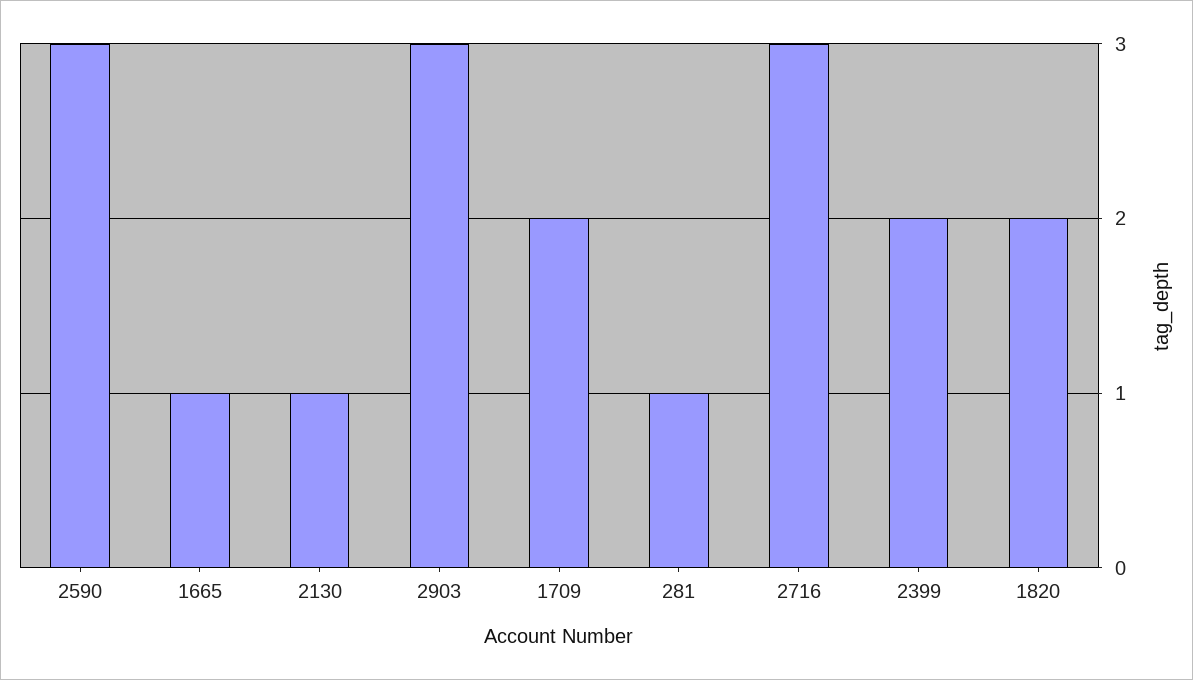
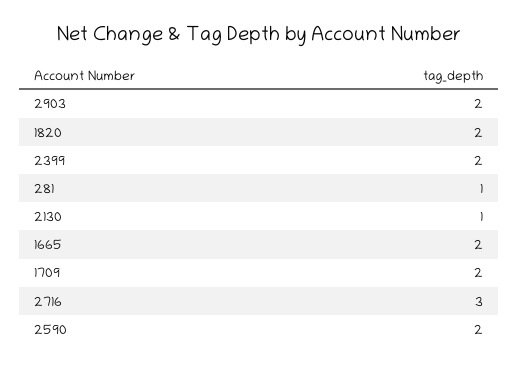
  {
-   "2590": 3,
+   "2590": 2,
-   "1665": 1,
+   "1665": 2,
    "2130": 1,
-   "2903": 3,
+   "2903": 2,
    "1709": 2,
    "281": 1,
    "2716": 3,
    "2399": 2,
    "1820": 2
  }

